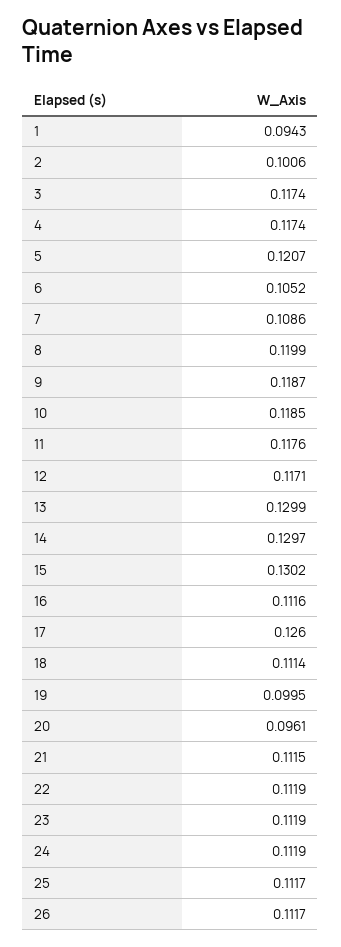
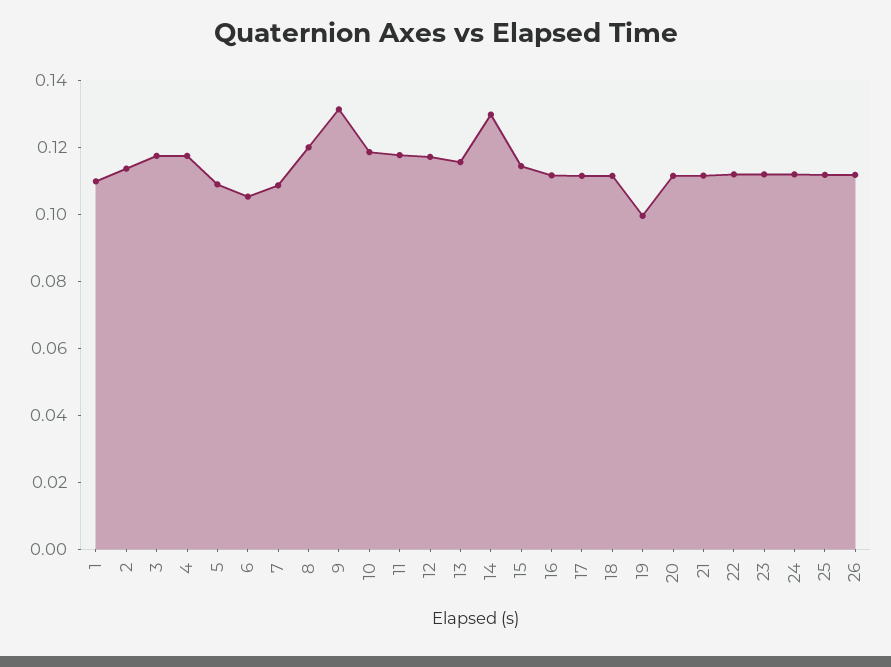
  {
-   "1": 0.0943,
+   "1": 0.11,
-   "2": 0.1006,
+   "2": 0.115,
    "3": 0.1174,
    "4": 0.1174,
-   "5": 0.1207,
+   "5": 0.11,
    "6": 0.1052,
    "7": 0.1086,
    "8": 0.1199,
-   "9": 0.1187,
+   "9": 0.13,
    "10": 0.1185,
    "11": 0.1176,
    "12": 0.1171,
-   "13": 0.1299,
+   "13": 0.115,
    "14": 0.1297,
-   "15": 0.1302,
+   "15": 0.115,
    "16": 0.1116,
-   "17": 0.126,
+   "17": 0.11,
    "18": 0.1114,
    "19": 0.0995,
-   "20": 0.0961,
+   "20": 0.11,
    "21": 0.1115,
    "22": 0.1119,
    "23": 0.1119,
    "24": 0.1119,
    "25": 0.1117,
    "26": 0.1117
  }

